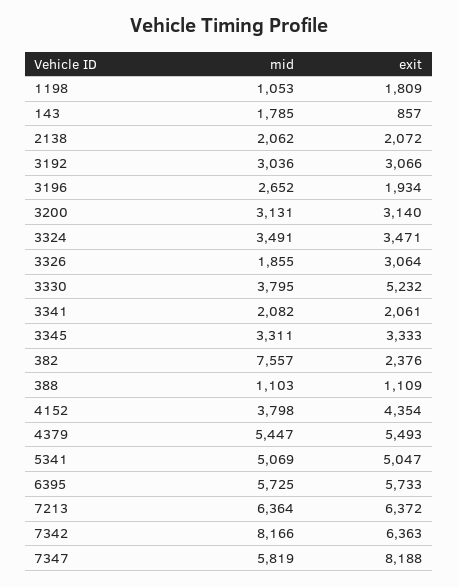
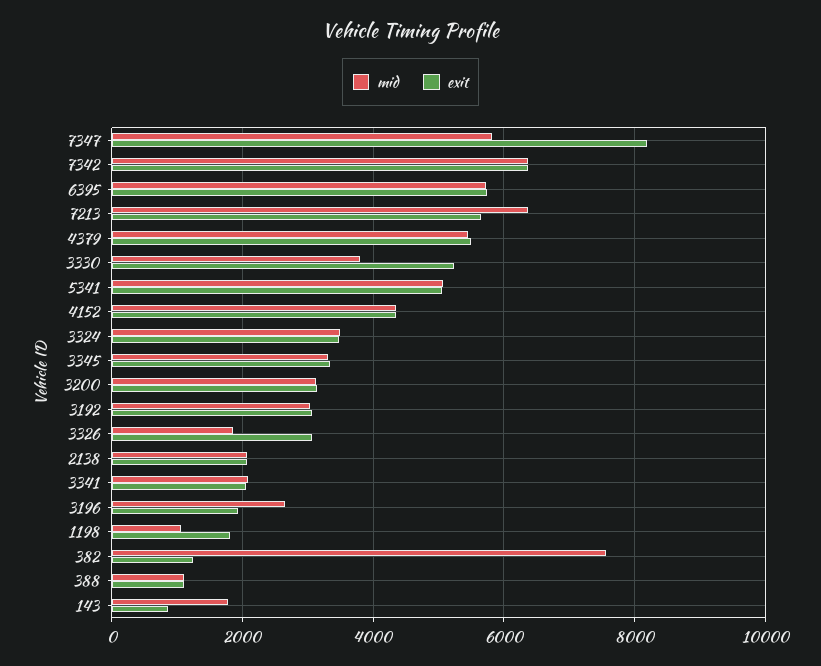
  {
    "mid": {
      "1198": 1053,
      "143": 1785,
      "2138": 2062,
      "3192": 3036,
      "3196": 2652,
      "3200": 3131,
      "3324": 3491,
      "3326": 1855,
      "3330": 3795,
      "3341": 2082,
      "3345": 3311,
      "382": 7557,
      "388": 1103,
-     "4152": 3798,
+     "4152": 4400,
      "4379": 5447,
      "5341": 5069,
      "6395": 5725,
      "7213": 6364,
-     "7342": 8166,
+     "7342": 6400,
      "7347": 5819
    },
    "exit": {
      "1198": 1809,
      "143": 857,
      "2138": 2072,
      "3192": 3066,
      "3196": 1934,
      "3200": 3140,
      "3324": 3471,
      "3326": 3064,
      "3330": 5232,
      "3341": 2061,
      "3345": 3333,
-     "382": 2376,
+     "382": 1200,
      "388": 1109,
      "4152": 4354,
      "4379": 5493,
      "5341": 5047,
      "6395": 5733,
-     "7213": 6372,
+     "7213": 5600,
      "7342": 6363,
      "7347": 8188
    }
  }

